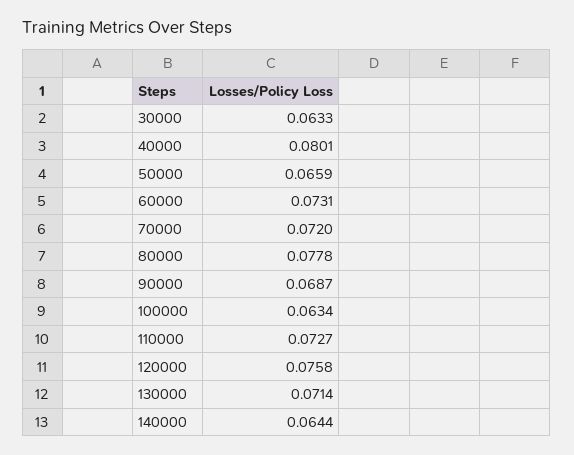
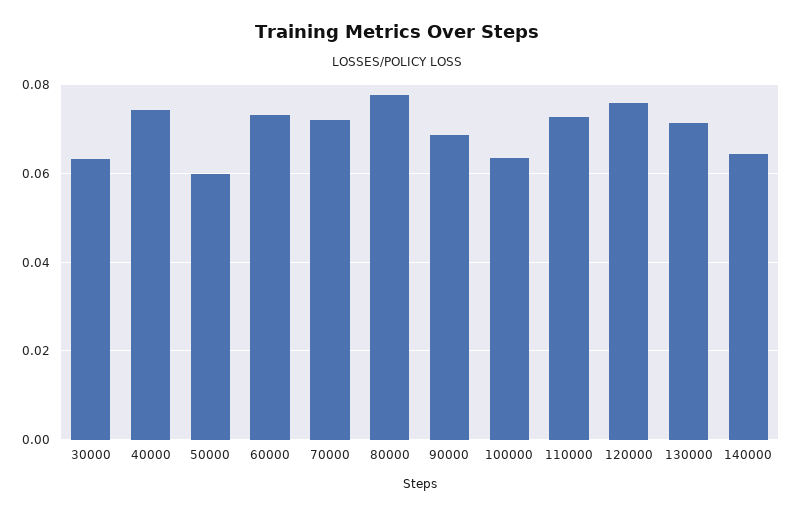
  {
    "30000": 0.0633,
-   "40000": 0.0801,
+   "40000": 0.074,
-   "50000": 0.0659,
+   "50000": 0.06,
    "60000": 0.0731,
    "70000": 0.072,
    "80000": 0.0778,
    "90000": 0.0687,
    "100000": 0.0634,
    "110000": 0.0727,
    "120000": 0.0758,
    "130000": 0.0714,
    "140000": 0.0644
  }

